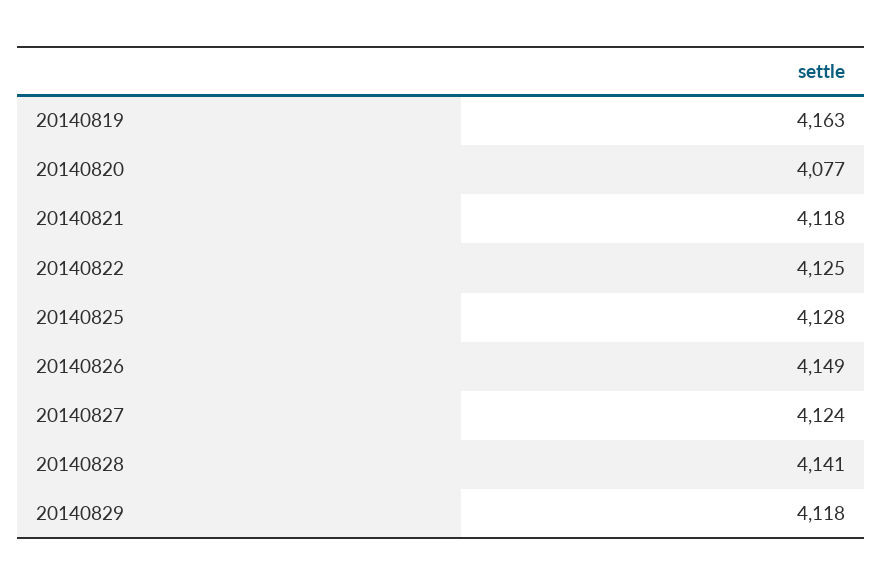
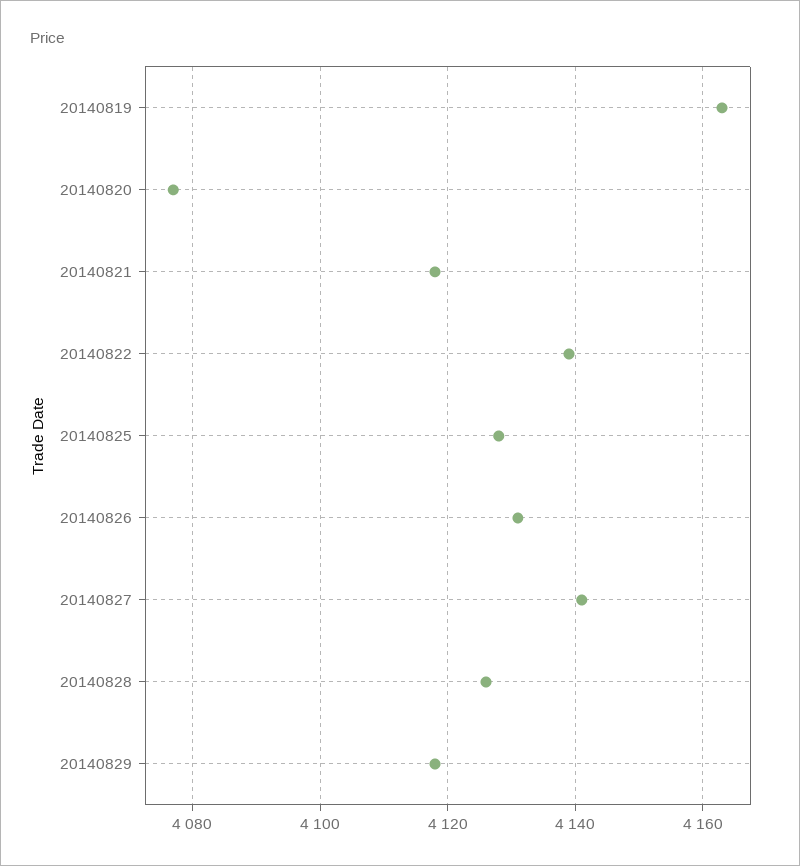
  {
    "20140819": 4163,
    "20140820": 4077,
    "20140821": 4118,
-   "20140822": 4125,
+   "20140822": 4140,
    "20140825": 4128,
-   "20140826": 4149,
+   "20140826": 4130,
-   "20140827": 4124,
+   "20140827": 4140,
-   "20140828": 4141,
+   "20140828": 4125,
    "20140829": 4118
  }

